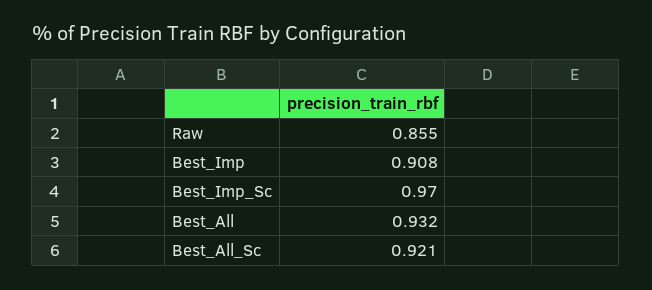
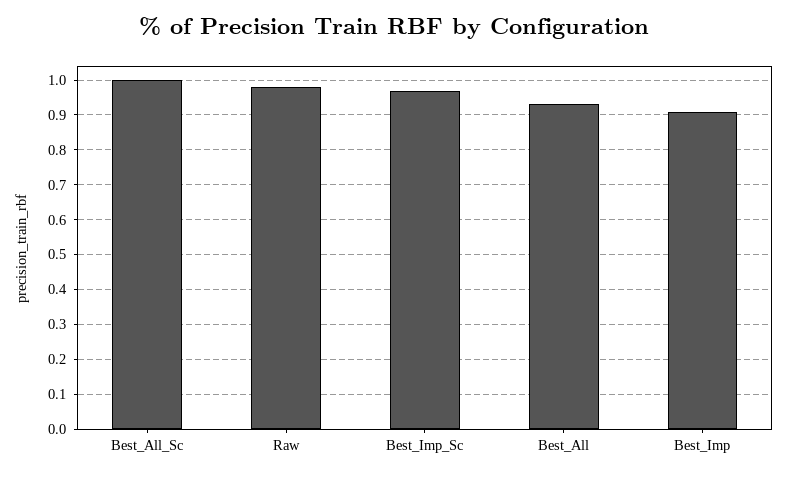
  {
-   "Raw": 0.855,
+   "Raw": 0.98,
    "Best_Imp": 0.908,
    "Best_Imp_Sc": 0.97,
    "Best_All": 0.932,
-   "Best_All_Sc": 0.921
+   "Best_All_Sc": 1
  }

